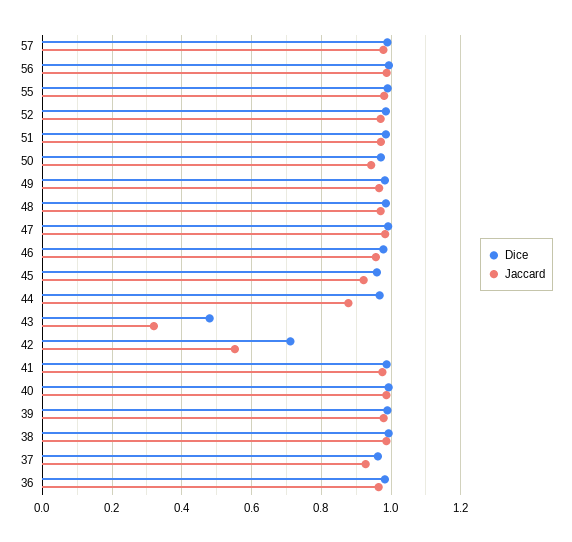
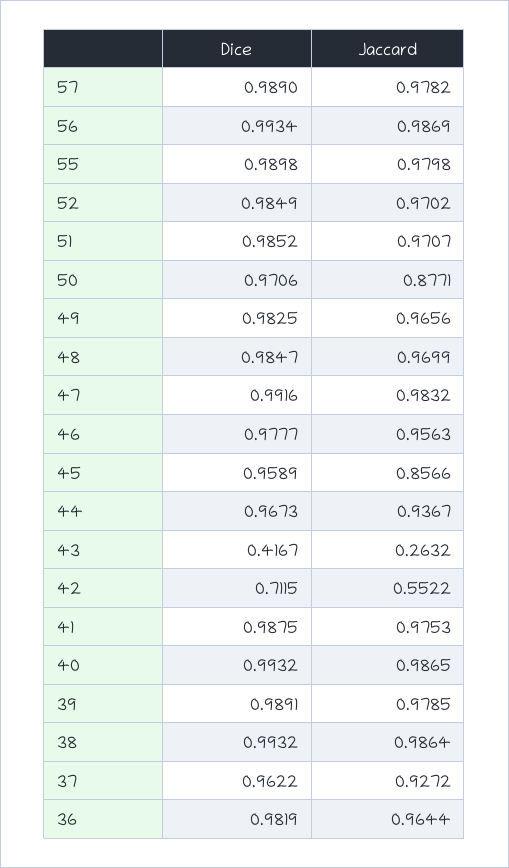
  {
    "Dice": {
      "57": 0.989,
      "56": 0.9934,
      "55": 0.9898,
      "52": 0.9849,
      "51": 0.9852,
      "50": 0.9706,
      "49": 0.9825,
      "48": 0.9847,
      "47": 0.9916,
      "46": 0.9777,
      "45": 0.9589,
      "44": 0.9673,
-     "43": 0.48,
+     "43": 0.4167,
      "42": 0.7115,
      "41": 0.9875,
      "40": 0.9932,
      "39": 0.9891,
      "38": 0.9932,
      "37": 0.9622,
      "36": 0.9819
    },
    "Jaccard": {
      "57": 0.9782,
      "56": 0.9869,
      "55": 0.9798,
      "52": 0.9702,
      "51": 0.9707,
-     "50": 0.94,
+     "50": 0.8771,
      "49": 0.9656,
      "48": 0.9699,
      "47": 0.9832,
      "46": 0.9563,
-     "45": 0.92,
+     "45": 0.8566,
-     "44": 0.88,
+     "44": 0.9367,
-     "43": 0.32,
+     "43": 0.2632,
      "42": 0.5522,
      "41": 0.9753,
      "40": 0.9865,
      "39": 0.9785,
      "38": 0.9864,
      "37": 0.9272,
      "36": 0.9644
    }
  }

